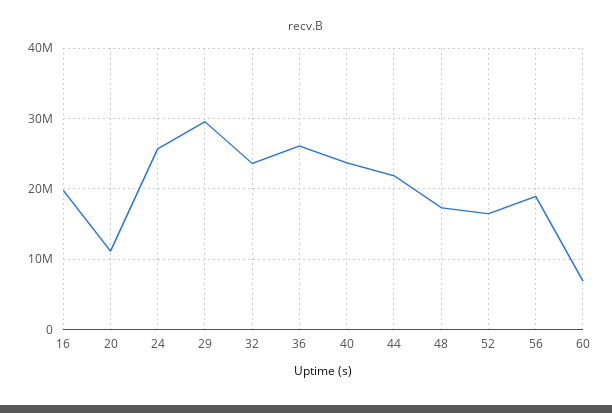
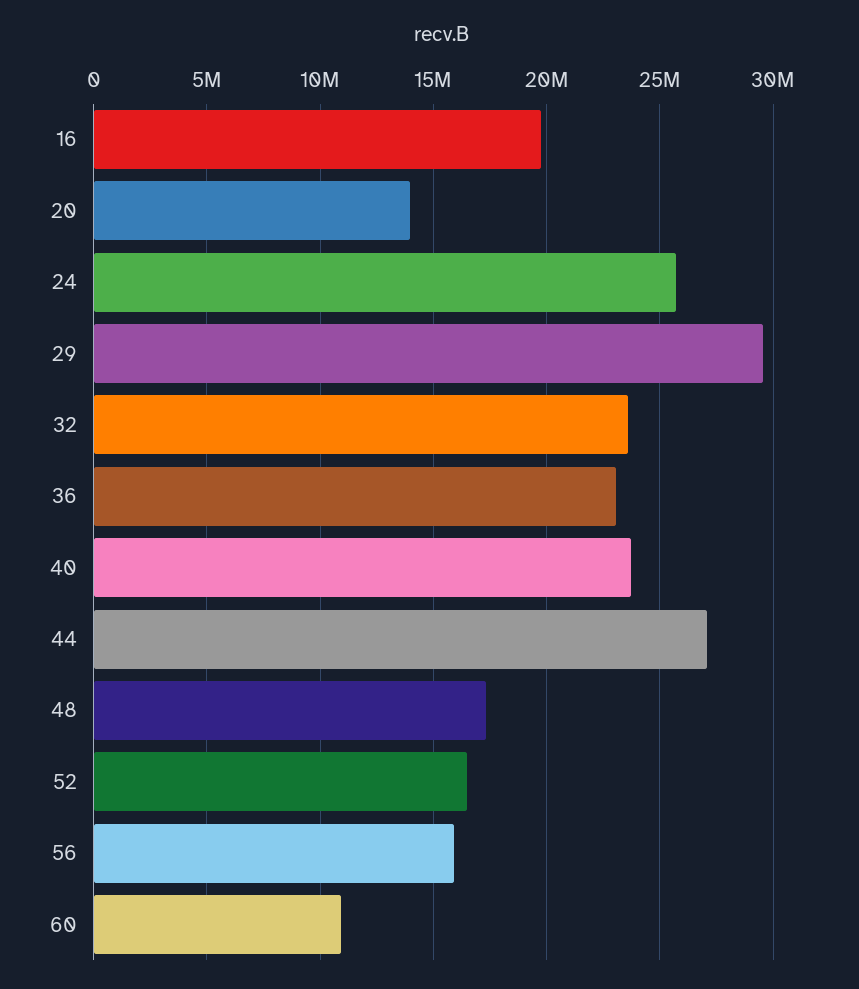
  {
    "16": 20000000,
-   "20": 11000000,
+   "20": 14000000,
    "24": 25500000,
    "29": 29500000,
    "32": 23500000,
-   "36": 26000000,
+   "36": 23000000,
    "40": 23500000,
-   "44": 22000000,
+   "44": 27000000,
    "48": 17500000,
    "52": 16500000,
-   "56": 19000000,
+   "56": 16000000,
-   "60": 7000000
+   "60": 11000000
  }

